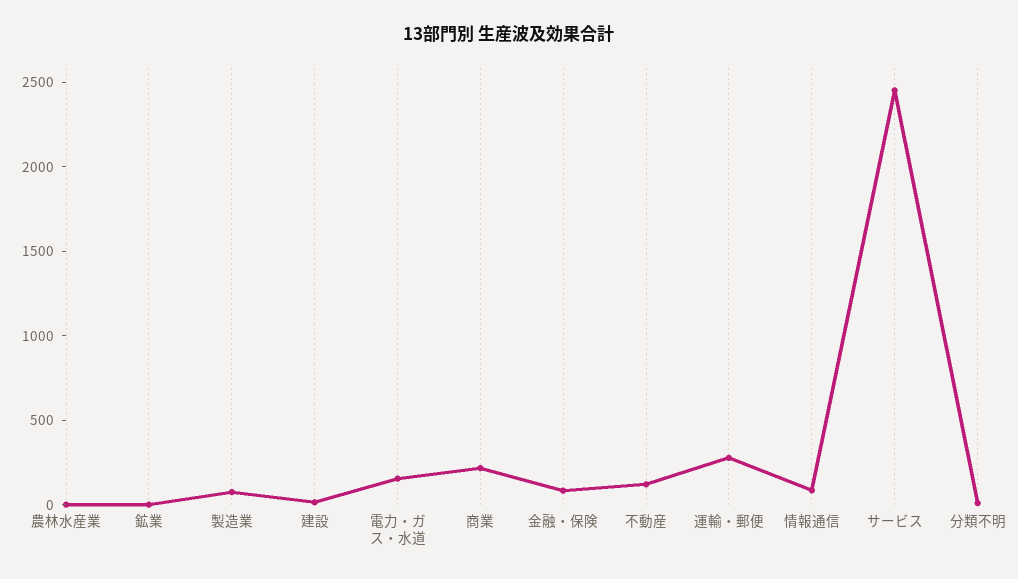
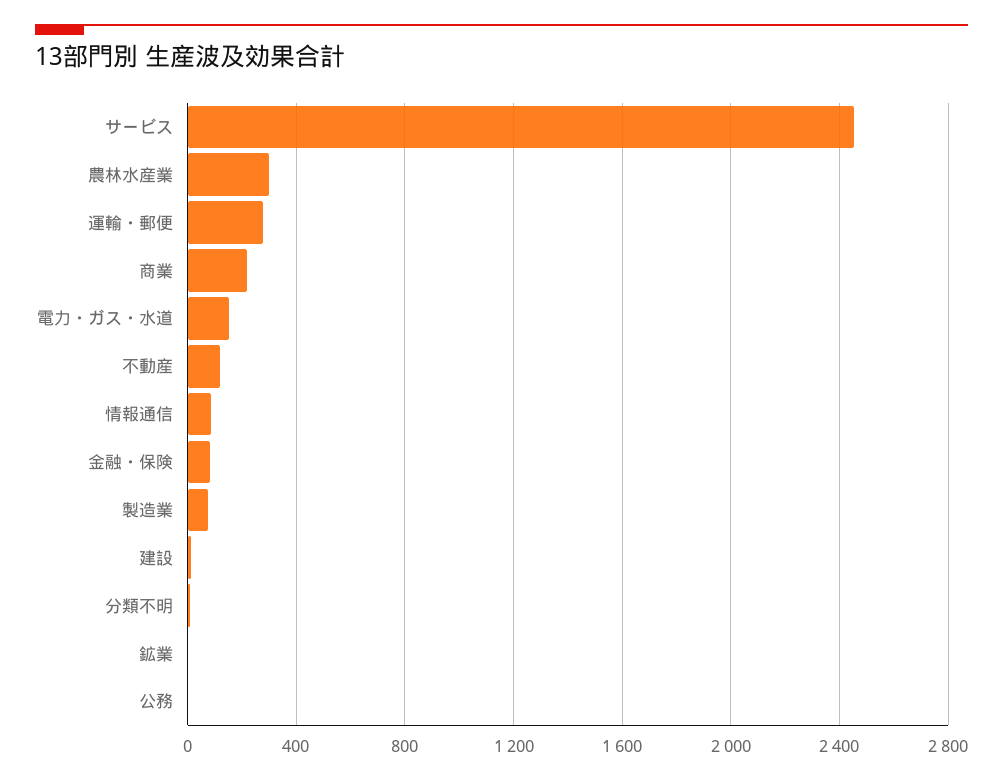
  {
-   "農林水産業": 0,
+   "農林水産業": 300,
    "鉱業": 0,
    "製造業": 100,
    "建設": 0,
    "電力・ガス・水道": 150,
    "商業": 200,
    "金融・保険": 100,
    "不動産": 100,
    "運輸・郵便": 300,
    "情報通信": 100,
    "サービス": 2450,
-   "分類不明": 0
+   "分類不明": 0,
+   "公務": 0
  }

